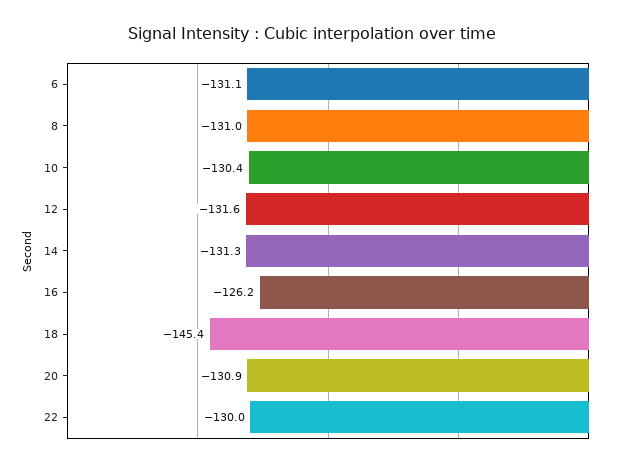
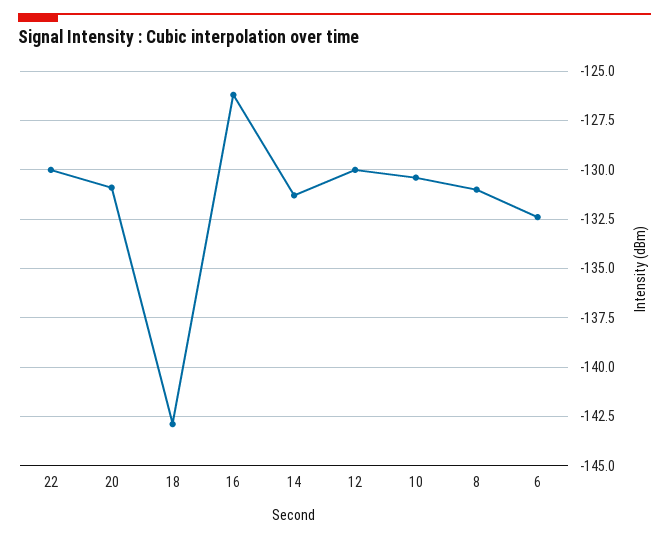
  {
-   "6": -131.1,
+   "6": -132.5,
    "8": -131,
    "10": -130.4,
-   "12": -131.6,
+   "12": -130,
    "14": -131.3,
    "16": -126.2,
-   "18": -145.4,
+   "18": -143,
    "20": -130.9,
    "22": -130
  }

